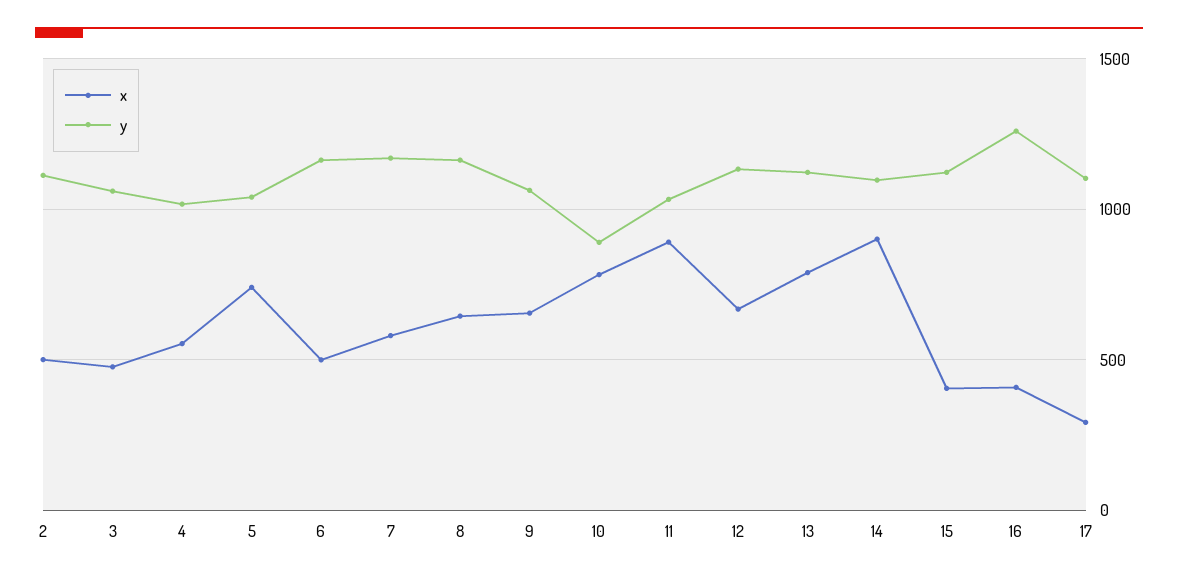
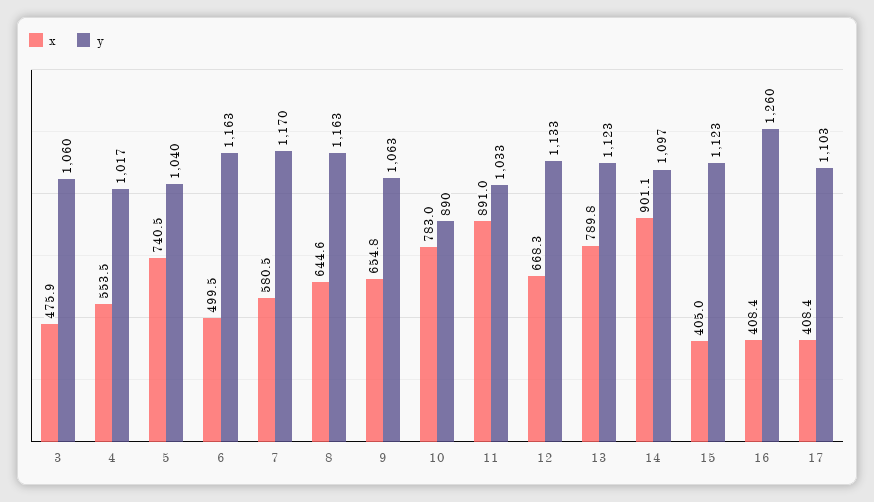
  {
    "x": {
-     "2": 500,
      "3": 475.9,
      "4": 553.5,
      "5": 740.5,
      "6": 499.5,
      "7": 580.5,
      "8": 644.6,
      "9": 654.8,
      "10": 783,
      "11": 891,
      "12": 668.3,
      "13": 789.8,
      "14": 901.1,
      "15": 405,
      "16": 408.4,
-     "17": 300
+     "17": 408.4
    },
    "y": {
-     "2": 1100,
      "3": 1060,
      "4": 1017,
      "5": 1040,
      "6": 1163,
      "7": 1170,
      "8": 1163,
      "9": 1063,
      "10": 890,
      "11": 1033,
      "12": 1133,
      "13": 1123,
      "14": 1097,
      "15": 1123,
      "16": 1260,
      "17": 1103
    }
  }

